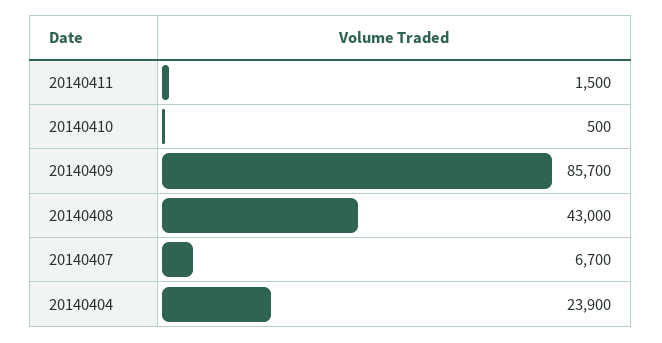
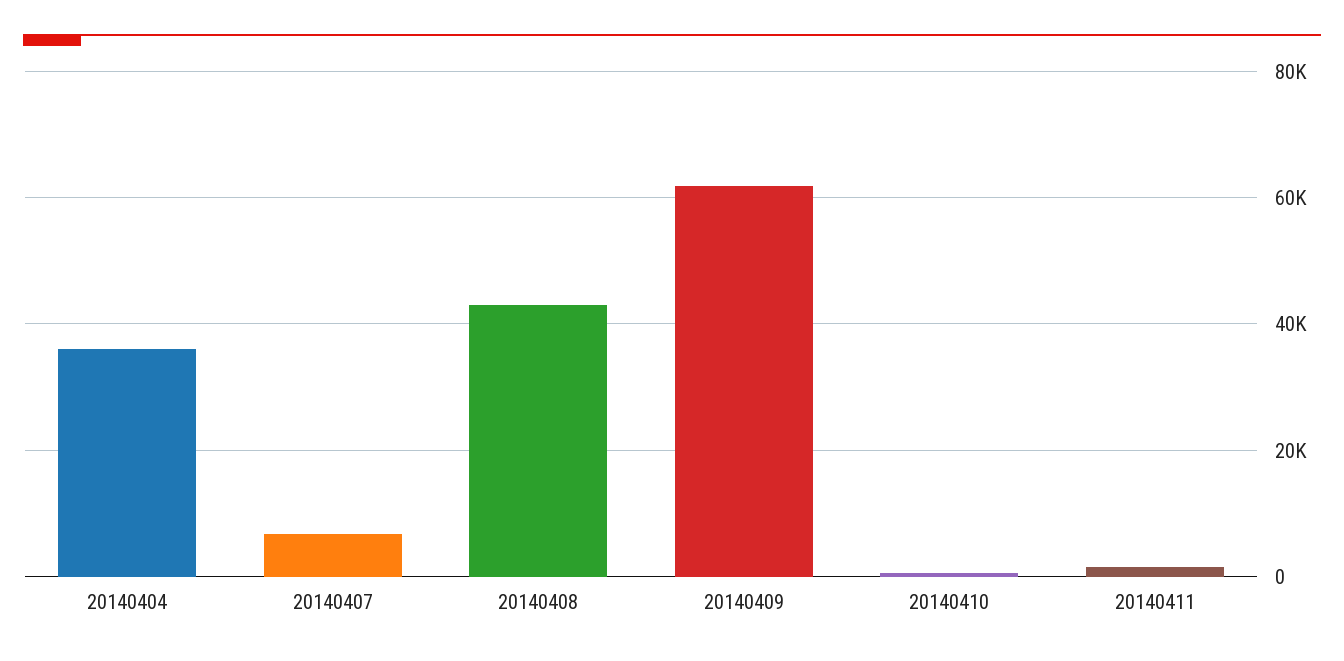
  {
    "20140411": 1500,
    "20140410": 500,
-   "20140409": 85700,
+   "20140409": 62000,
    "20140408": 43000,
    "20140407": 6700,
-   "20140404": 23900
+   "20140404": 36000
  }

